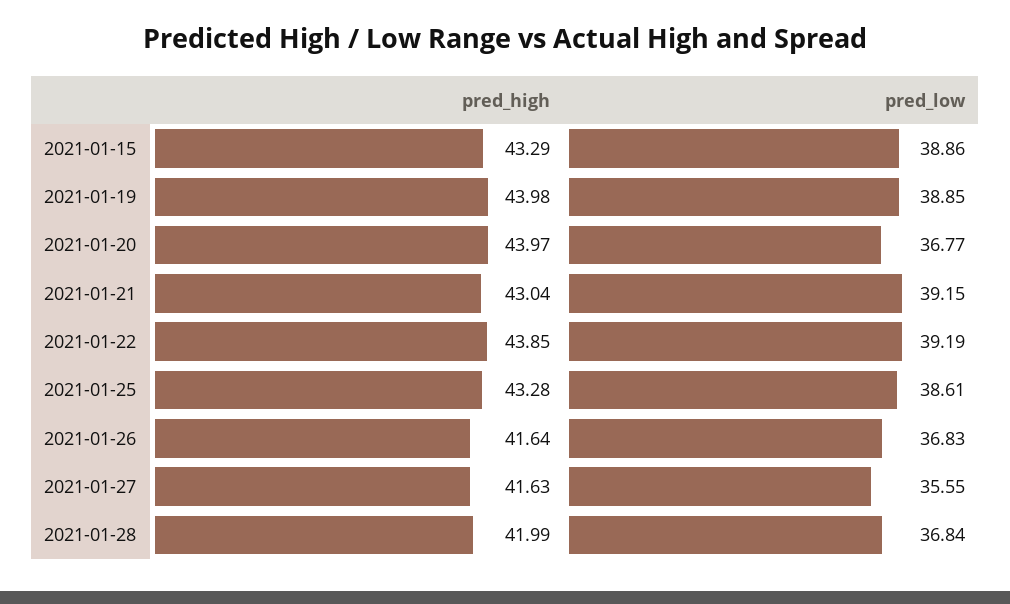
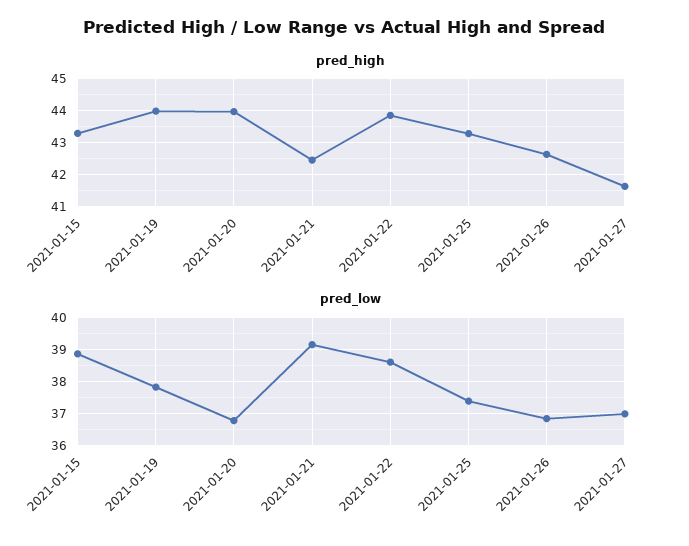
  {
    "pred_high": {
      "2021-01-15": 43.29,
      "2021-01-19": 43.98,
      "2021-01-20": 43.97,
-     "2021-01-21": 43.04,
+     "2021-01-21": 42.4,
      "2021-01-22": 43.85,
      "2021-01-25": 43.28,
-     "2021-01-26": 41.64,
+     "2021-01-26": 42.6,
-     "2021-01-27": 41.63,
+     "2021-01-27": 41.63
-     "2021-01-28": 41.99
    },
    "pred_low": {
      "2021-01-15": 38.86,
-     "2021-01-19": 38.85,
+     "2021-01-19": 37.8,
      "2021-01-20": 36.77,
      "2021-01-21": 39.15,
-     "2021-01-22": 39.19,
+     "2021-01-22": 38.6,
-     "2021-01-25": 38.61,
+     "2021-01-25": 37.4,
      "2021-01-26": 36.83,
-     "2021-01-27": 35.55,
+     "2021-01-27": 37
-     "2021-01-28": 36.84
    }
  }

